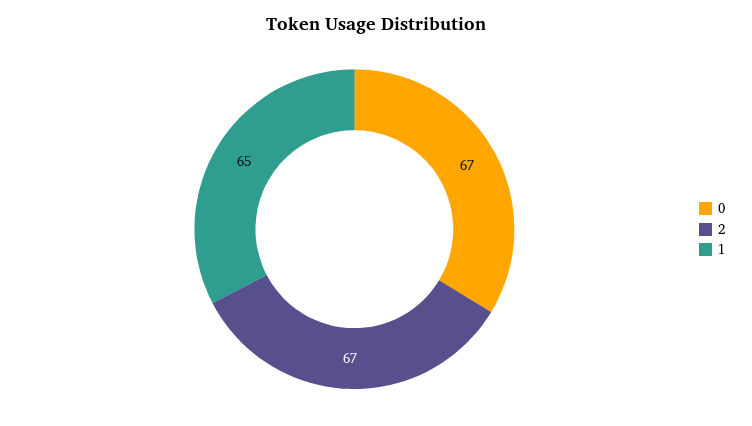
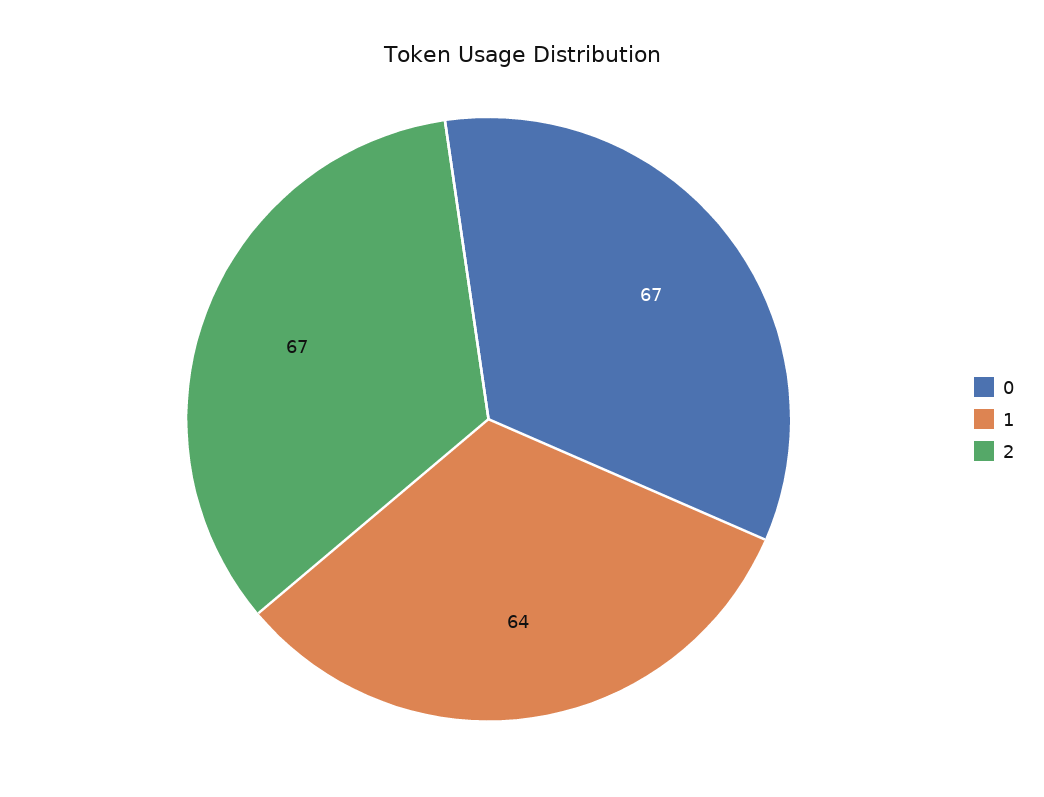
  {
    "0": 67,
    "2": 67,
-   "1": 65
+   "1": 64
  }

